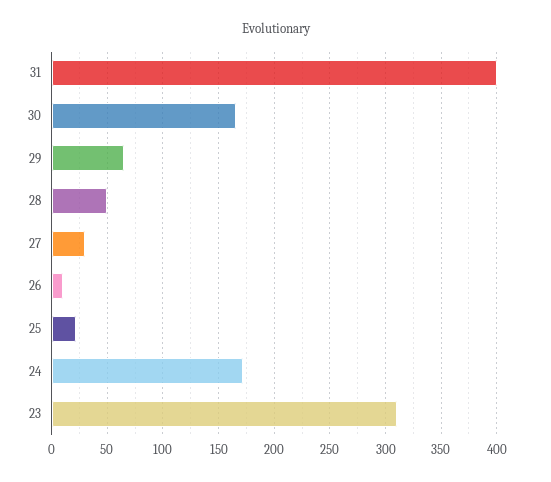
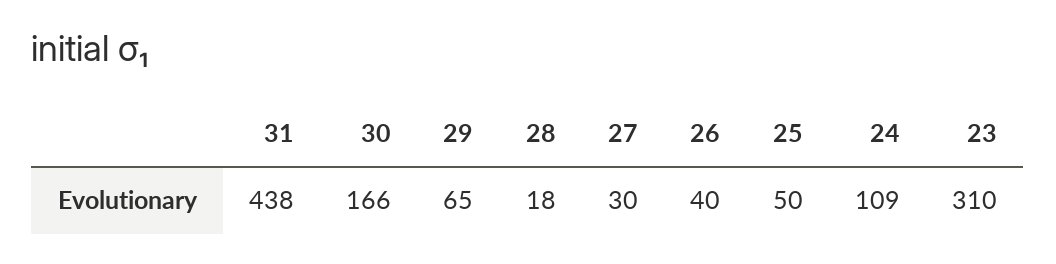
  {
-   "31": 400,
+   "31": 438,
    "30": 166,
    "29": 65,
-   "28": 50,
+   "28": 18,
    "27": 30,
-   "26": 10,
+   "26": 40,
-   "25": 20,
+   "25": 50,
-   "24": 170,
+   "24": 109,
    "23": 310
  }

